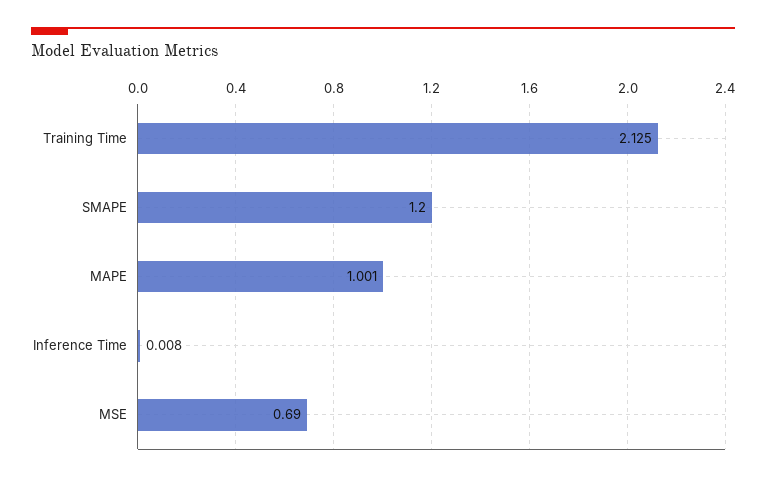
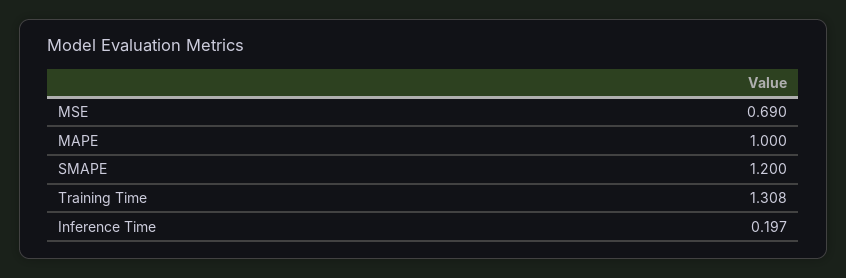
  {
-   "Training Time": 2.125,
+   "Training Time": 1.308,
    "SMAPE": 1.2,
-   "MAPE": 1.001,
+   "MAPE": 1,
-   "Inference Time": 0.008,
+   "Inference Time": 0.197,
    "MSE": 0.69
  }

